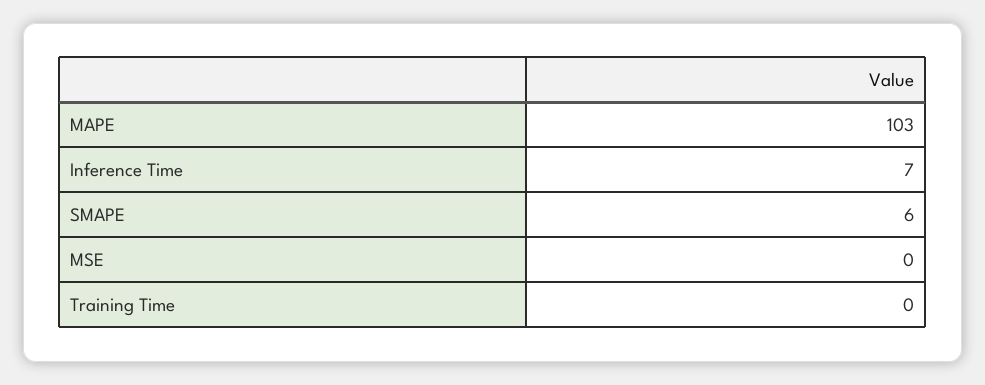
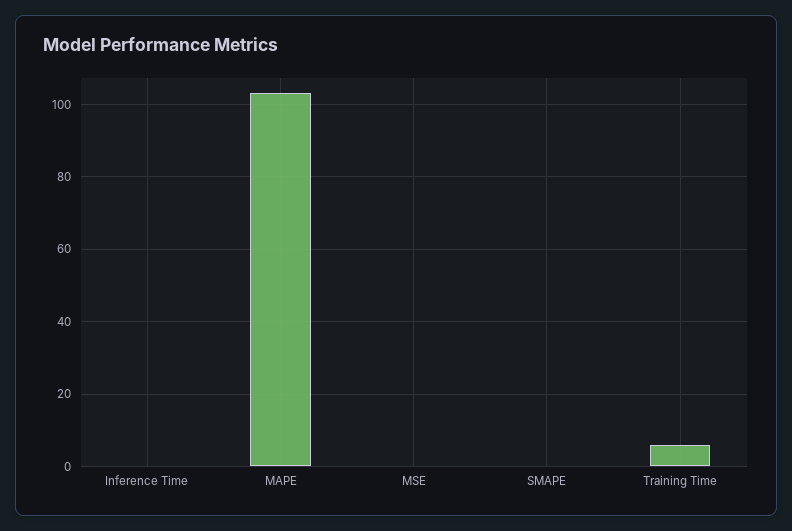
  {
    "MAPE": 103,
-   "Inference Time": 7,
+   "Inference Time": 0,
-   "SMAPE": 6,
+   "SMAPE": 0,
    "MSE": 0,
-   "Training Time": 0
+   "Training Time": 6
  }

